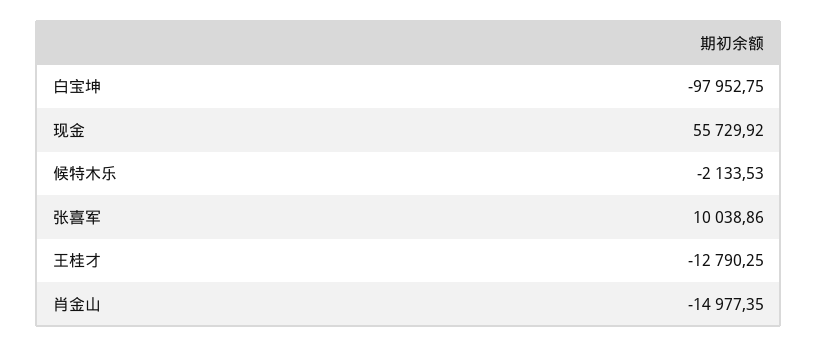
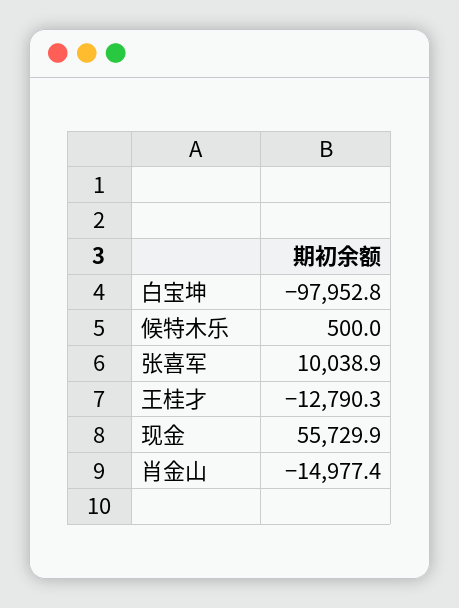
  {
    "白宝坤": -97952.75,
    "现金": 55729.92,
-   "候特木乐": -2133.53,
+   "候特木乐": 500,
    "张喜军": 10038.86,
    "王桂才": -12790.25,
    "肖金山": -14977.35
  }

